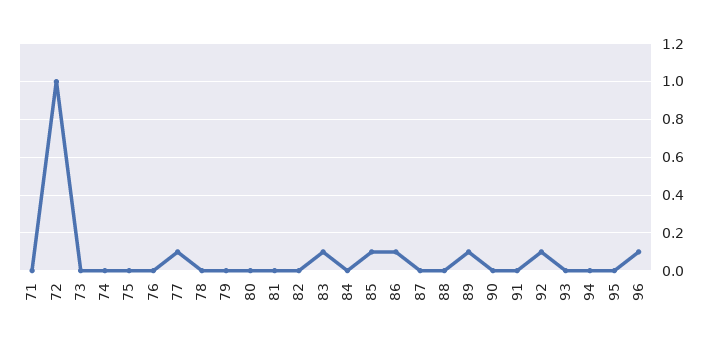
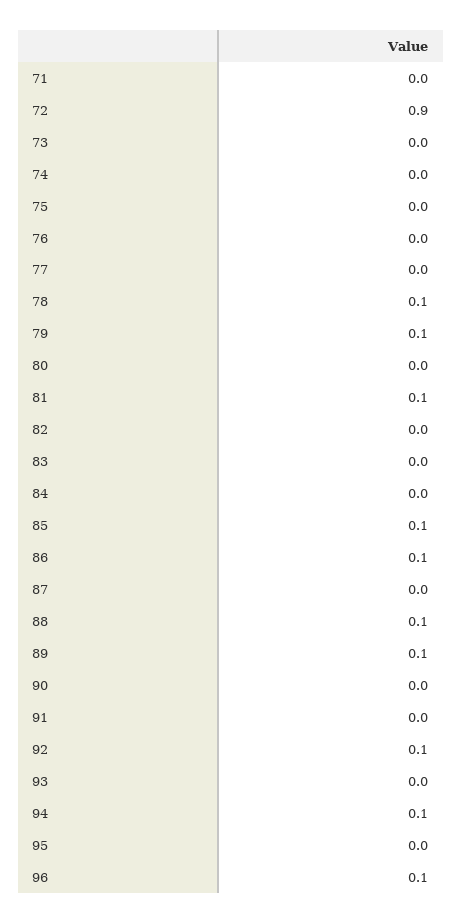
  {
    "71": 0,
-   "72": 1,
+   "72": 0.9,
    "73": 0,
    "74": 0,
    "75": 0,
    "76": 0,
-   "77": 0.1,
+   "77": 0,
-   "78": 0,
+   "78": 0.1,
-   "79": 0,
+   "79": 0.1,
    "80": 0,
-   "81": 0,
+   "81": 0.1,
    "82": 0,
-   "83": 0.1,
+   "83": 0,
    "84": 0,
    "85": 0.1,
    "86": 0.1,
    "87": 0,
-   "88": 0,
+   "88": 0.1,
    "89": 0.1,
    "90": 0,
    "91": 0,
    "92": 0.1,
    "93": 0,
-   "94": 0,
+   "94": 0.1,
    "95": 0,
    "96": 0.1
  }

